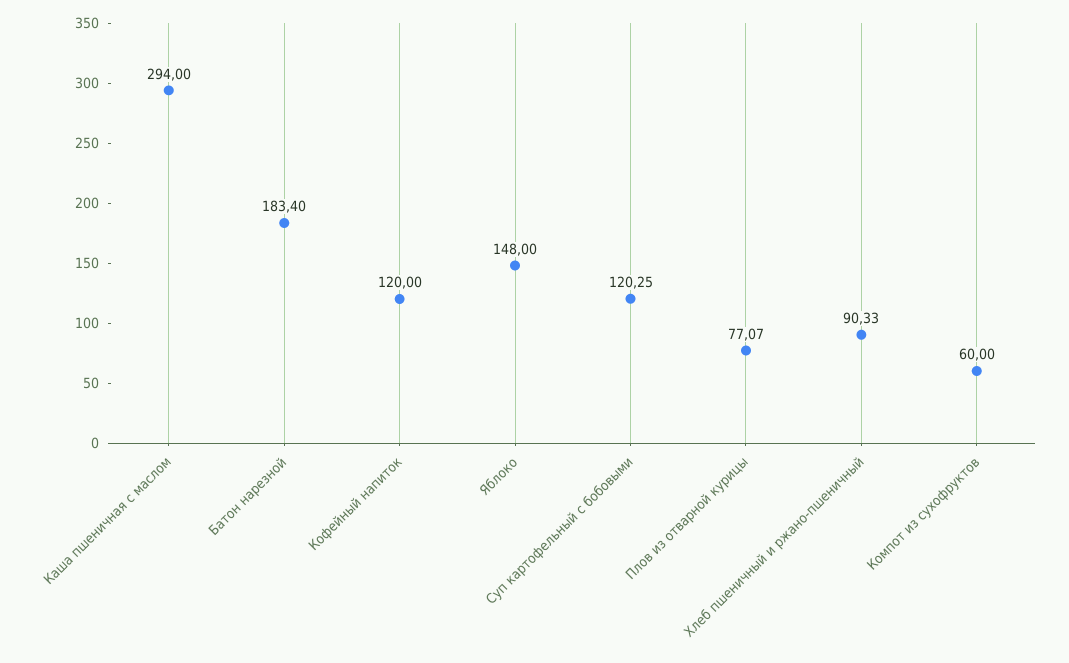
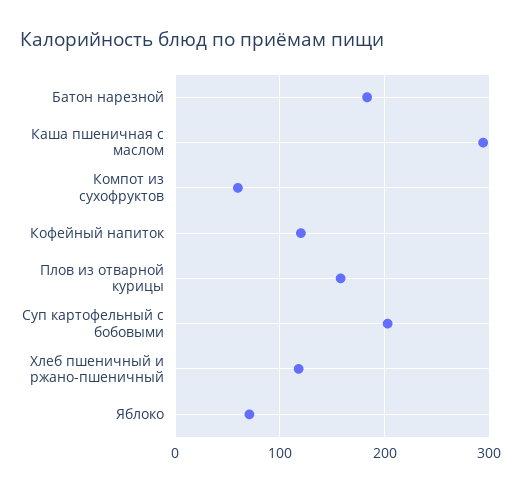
  {
    "Каша пшеничная с маслом": 294,
    "Батон нарезной": 183.4,
    "Кофейный напиток": 120,
-   "Яблоко": 148,
+   "Яблоко": 70,
-   "Суп картофельный с бобовыми": 120.25,
+   "Суп картофельный с бобовыми": 200,
-   "Плов из отварной курицы": 77.07,
+   "Плов из отварной курицы": 160,
-   "Хлеб пшеничный и ржано-пшеничный": 90.33,
+   "Хлеб пшеничный и ржано-пшеничный": 120,
    "Компот из сухофруктов": 60
  }

